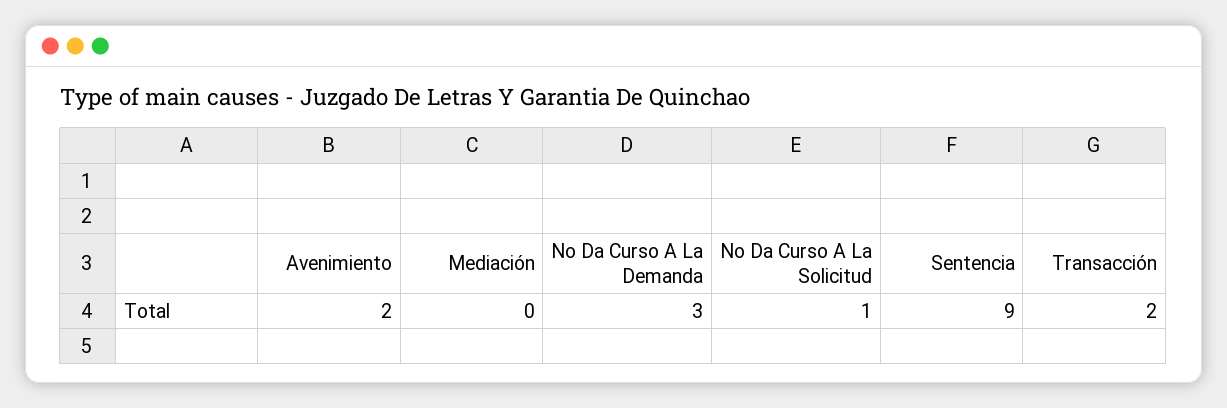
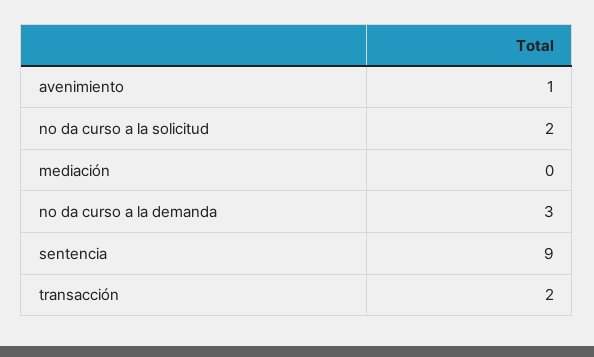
  {
-   "Avenimiento": 2,
+   "Avenimiento": 1,
    "Mediación": 0,
    "No Da Curso A La Demanda": 3,
-   "No Da Curso A La Solicitud": 1,
+   "No Da Curso A La Solicitud": 2,
    "Sentencia": 9,
    "Transacción": 2
  }

